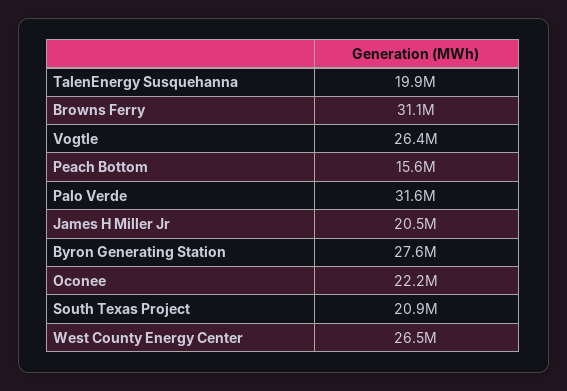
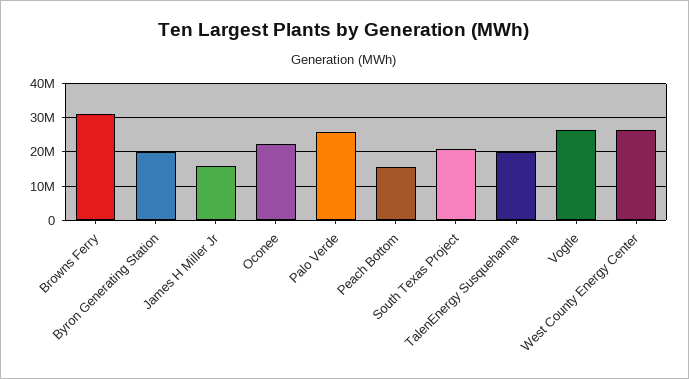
  {
    "TalenEnergy Susquehanna": 19900000,
    "Browns Ferry": 31100000,
    "Vogtle": 26400000,
    "Peach Bottom": 15600000,
-   "Palo Verde": 31600000,
+   "Palo Verde": 26000000,
-   "James H Miller Jr": 20500000,
+   "James H Miller Jr": 16000000,
-   "Byron Generating Station": 27600000,
+   "Byron Generating Station": 20000000,
    "Oconee": 22200000,
    "South Texas Project": 20900000,
    "West County Energy Center": 26500000
  }

